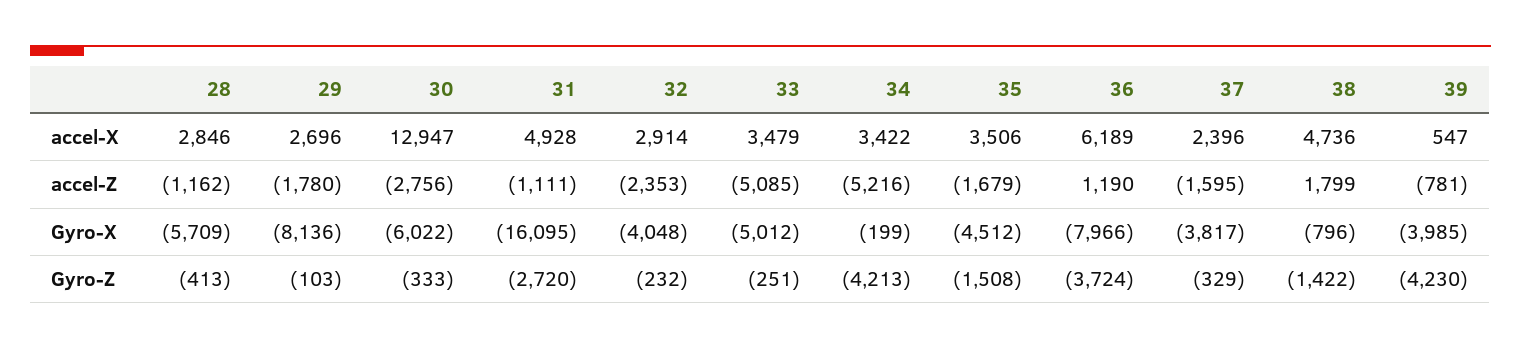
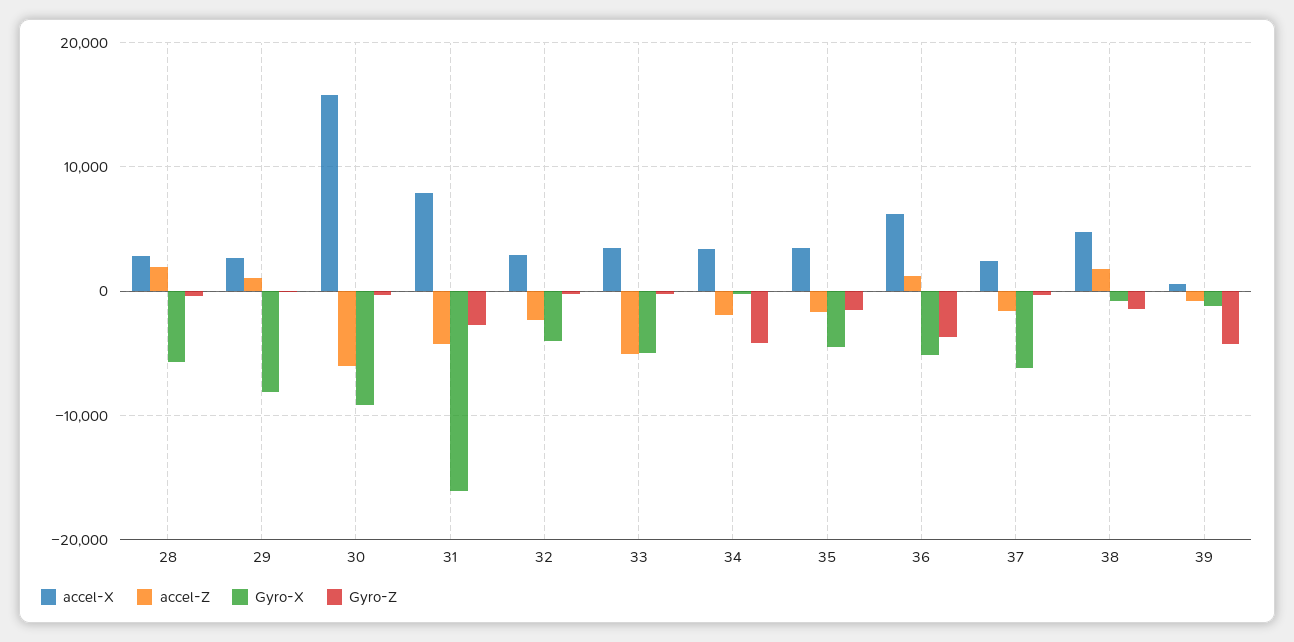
  {
    "accel-X": {
      "28": 2846,
      "29": 2696,
-     "30": 12947,
+     "30": 16000,
-     "31": 4928,
+     "31": 8000,
      "32": 2914,
      "33": 3479,
      "34": 3422,
      "35": 3506,
      "36": 6189,
      "37": 2396,
      "38": 4736,
      "39": 547
    },
    "accel-Z": {
-     "28": -1162,
+     "28": 2000,
-     "29": -1780,
+     "29": 1000,
-     "30": -2756,
+     "30": -6000,
-     "31": -1111,
+     "31": -4000,
      "32": -2353,
      "33": -5085,
-     "34": -5216,
+     "34": -2000,
      "35": -1679,
      "36": 1190,
      "37": -1595,
      "38": 1799,
      "39": -781
    },
    "Gyro-X": {
      "28": -5709,
      "29": -8136,
-     "30": -6022,
+     "30": -9000,
      "31": -16095,
      "32": -4048,
      "33": -5012,
      "34": -199,
      "35": -4512,
-     "36": -7966,
+     "36": -5000,
-     "37": -3817,
+     "37": -6000,
      "38": -796,
-     "39": -3985
+     "39": -1000
    },
    "Gyro-Z": {
      "28": -413,
      "29": -103,
      "30": -333,
      "31": -2720,
      "32": -232,
      "33": -251,
      "34": -4213,
      "35": -1508,
      "36": -3724,
      "37": -329,
      "38": -1422,
      "39": -4230
    }
  }

